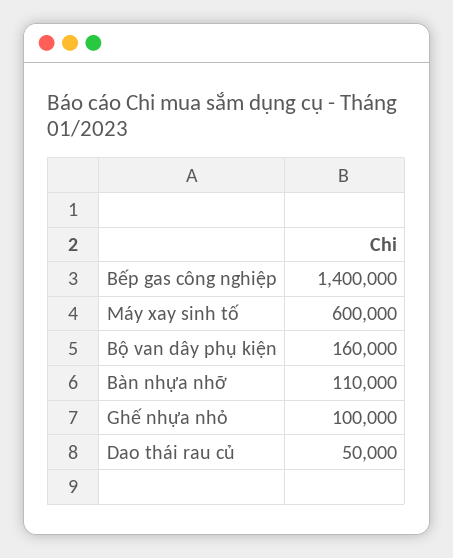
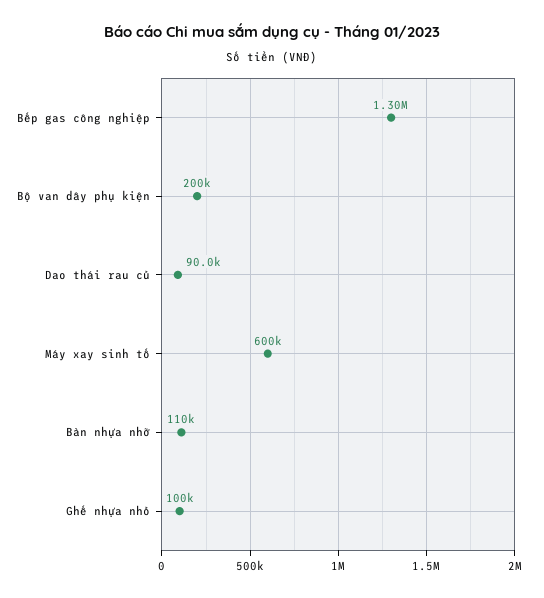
  {
-   "Bếp gas công nghiệp": 1400000,
+   "Bếp gas công nghiệp": 1300000,
    "Máy xay sinh tố": 600000,
-   "Bộ van dây phụ kiện": 160000,
+   "Bộ van dây phụ kiện": 200000,
    "Bàn nhựa nhỡ": 110000,
    "Ghế nhựa nhỏ": 100000,
-   "Dao thái rau củ": 50000
+   "Dao thái rau củ": 90000
  }

